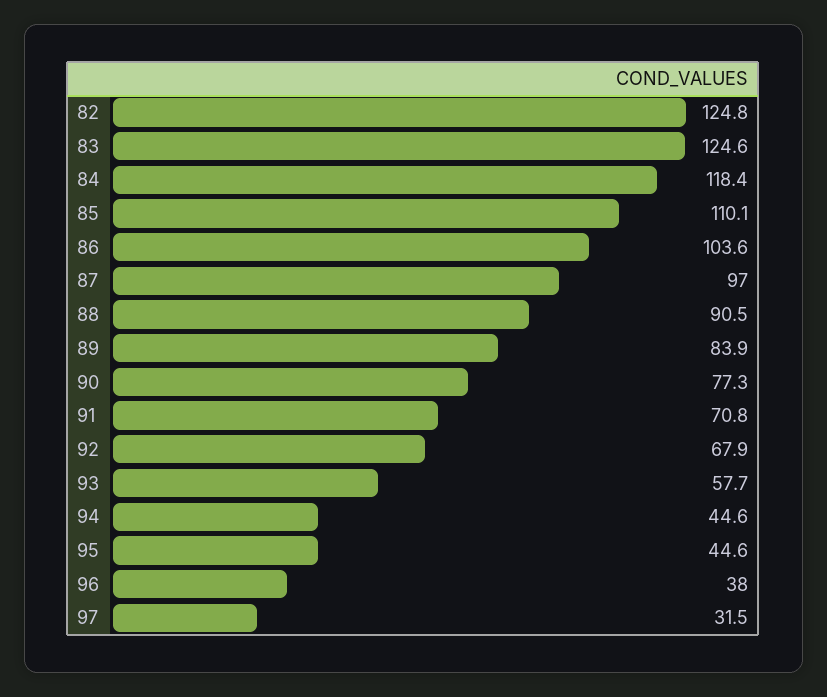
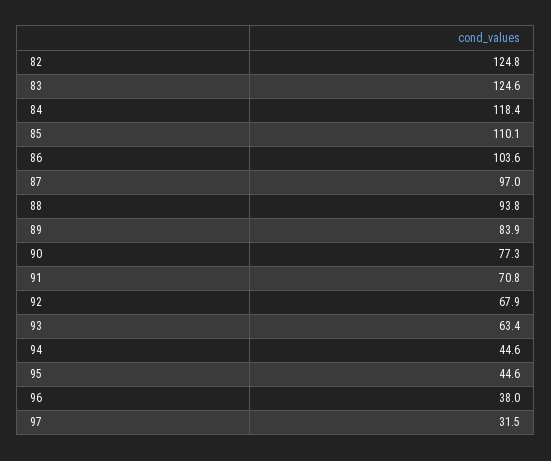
  {
    "82": 124.8,
    "83": 124.6,
    "84": 118.4,
    "85": 110.1,
    "86": 103.6,
    "87": 97,
-   "88": 90.5,
+   "88": 93.8,
    "89": 83.9,
    "90": 77.3,
    "91": 70.8,
    "92": 67.9,
-   "93": 57.7,
+   "93": 63.4,
    "94": 44.6,
    "95": 44.6,
    "96": 38,
    "97": 31.5
  }

